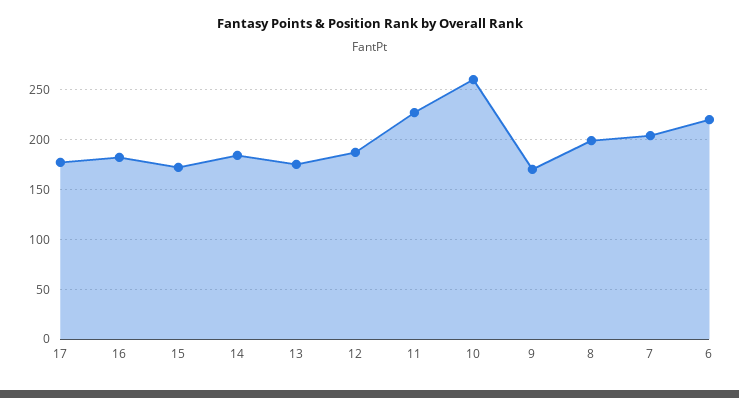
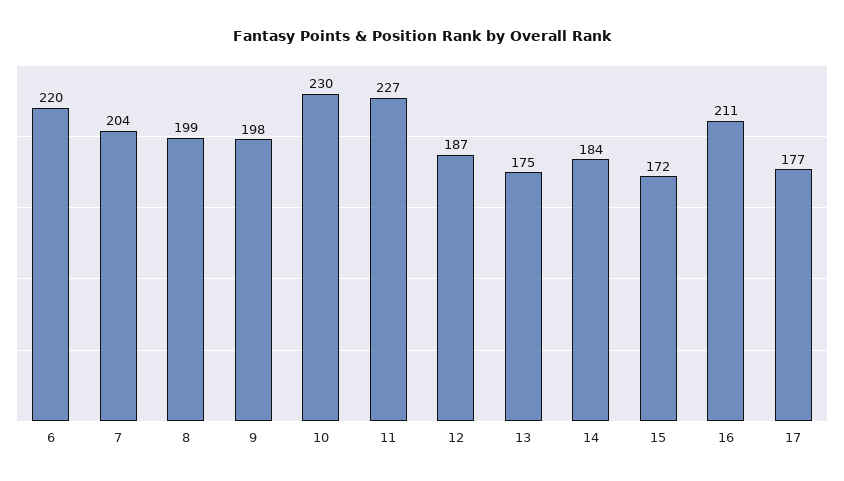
  {
    "17": 177,
-   "16": 180,
+   "16": 211,
    "15": 172,
    "14": 184,
    "13": 175,
    "12": 187,
    "11": 227,
-   "10": 260,
+   "10": 230,
-   "9": 170,
+   "9": 198,
    "8": 199,
    "7": 204,
    "6": 220
  }

